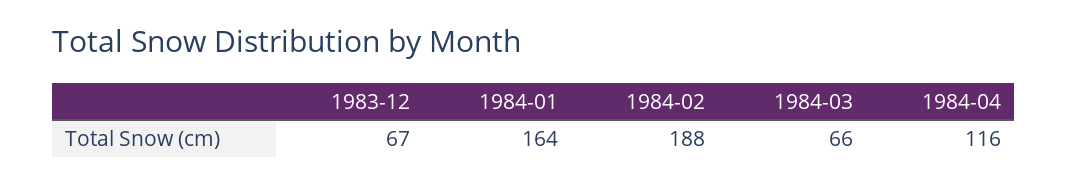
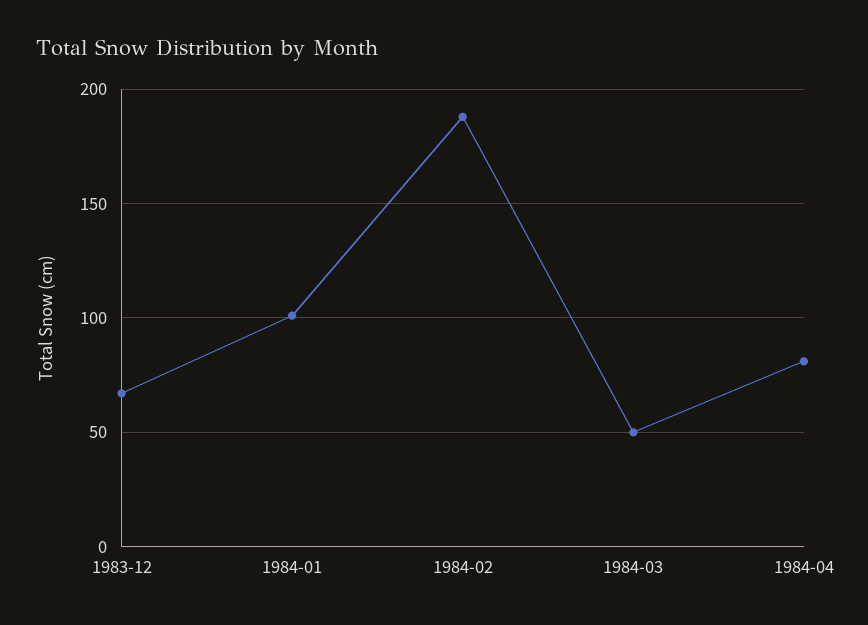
  {
    "1983-12": 67,
-   "1984-01": 164,
+   "1984-01": 100,
    "1984-02": 188,
-   "1984-03": 66,
+   "1984-03": 50,
-   "1984-04": 116
+   "1984-04": 80
  }

